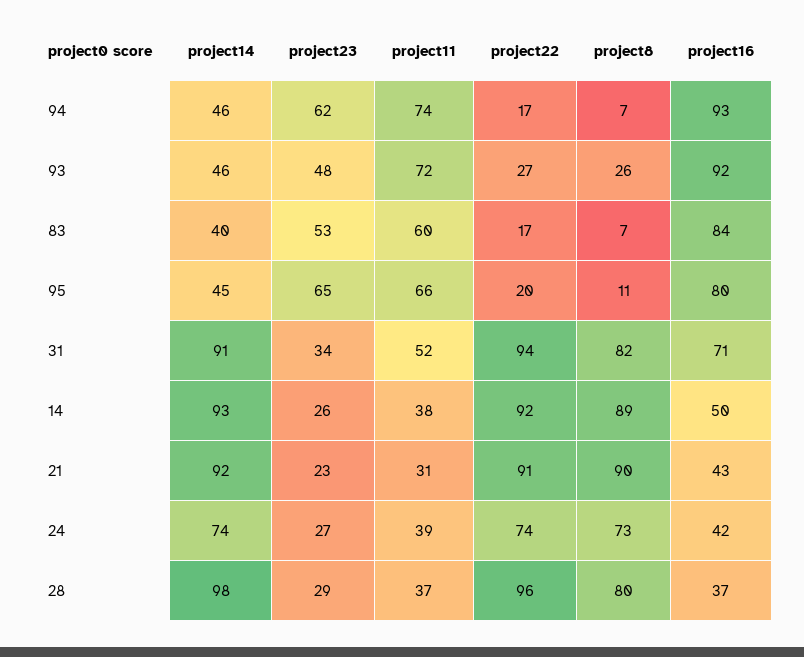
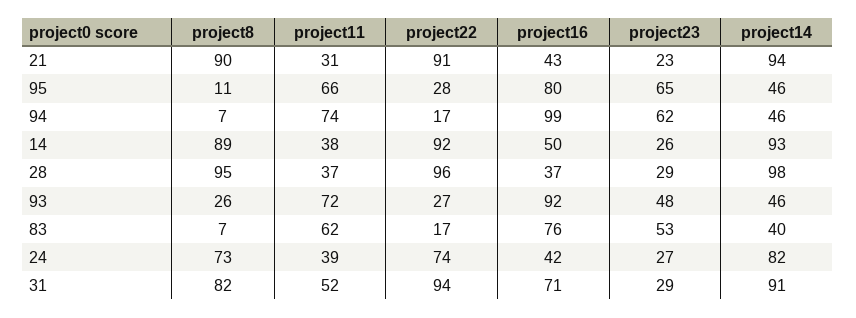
  {
    "project14": {
      "94": 46,
      "93": 46,
      "83": 40,
-     "95": 45,
+     "95": 46,
      "31": 91,
      "14": 93,
-     "21": 92,
+     "21": 94,
-     "24": 74,
+     "24": 82,
      "28": 98
    },
    "project23": {
      "94": 62,
      "93": 48,
      "83": 53,
      "95": 65,
-     "31": 34,
+     "31": 29,
      "14": 26,
      "21": 23,
      "24": 27,
      "28": 29
    },
    "project11": {
      "94": 74,
      "93": 72,
-     "83": 60,
+     "83": 62,
      "95": 66,
      "31": 52,
      "14": 38,
      "21": 31,
      "24": 39,
      "28": 37
    },
    "project22": {
      "94": 17,
      "93": 27,
      "83": 17,
-     "95": 20,
+     "95": 28,
      "31": 94,
      "14": 92,
      "21": 91,
      "24": 74,
      "28": 96
    },
    "project8": {
      "94": 7,
      "93": 26,
      "83": 7,
      "95": 11,
      "31": 82,
      "14": 89,
      "21": 90,
      "24": 73,
-     "28": 80
+     "28": 95
    },
    "project16": {
-     "94": 93,
+     "94": 99,
      "93": 92,
-     "83": 84,
+     "83": 76,
      "95": 80,
      "31": 71,
      "14": 50,
      "21": 43,
      "24": 42,
      "28": 37
    }
  }

